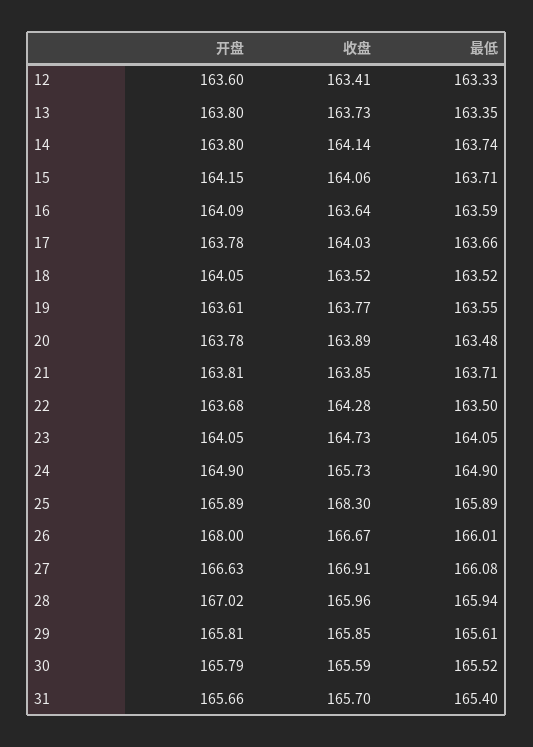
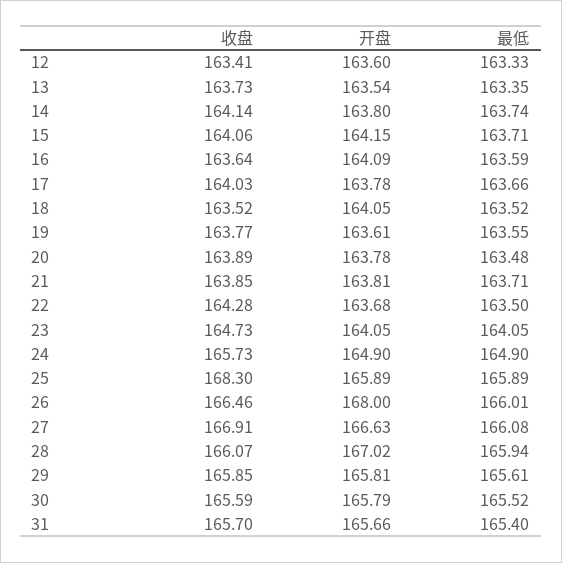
  {
    "开盘": {
      "12": 163.6,
-     "13": 163.8,
+     "13": 163.54,
      "14": 163.8,
      "15": 164.15,
      "16": 164.09,
      "17": 163.78,
      "18": 164.05,
      "19": 163.61,
      "20": 163.78,
      "21": 163.81,
      "22": 163.68,
      "23": 164.05,
      "24": 164.9,
      "25": 165.89,
      "26": 168,
      "27": 166.63,
      "28": 167.02,
      "29": 165.81,
      "30": 165.79,
      "31": 165.66
    },
    "收盘": {
      "12": 163.41,
      "13": 163.73,
      "14": 164.14,
      "15": 164.06,
      "16": 163.64,
      "17": 164.03,
      "18": 163.52,
      "19": 163.77,
      "20": 163.89,
      "21": 163.85,
      "22": 164.28,
      "23": 164.73,
      "24": 165.73,
      "25": 168.3,
-     "26": 166.67,
+     "26": 166.46,
      "27": 166.91,
-     "28": 165.96,
+     "28": 166.07,
      "29": 165.85,
      "30": 165.59,
      "31": 165.7
    },
    "最低": {
      "12": 163.33,
      "13": 163.35,
      "14": 163.74,
      "15": 163.71,
      "16": 163.59,
      "17": 163.66,
      "18": 163.52,
      "19": 163.55,
      "20": 163.48,
      "21": 163.71,
      "22": 163.5,
      "23": 164.05,
      "24": 164.9,
      "25": 165.89,
      "26": 166.01,
      "27": 166.08,
      "28": 165.94,
      "29": 165.61,
      "30": 165.52,
      "31": 165.4
    }
  }

